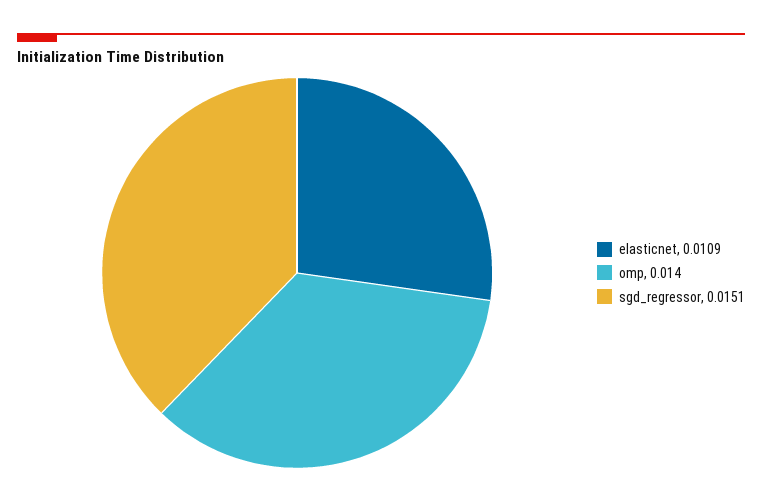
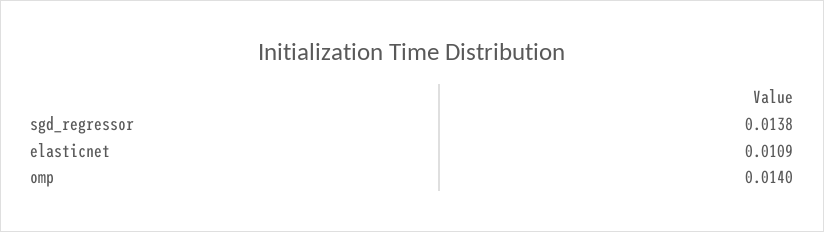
  {
    "elasticnet": 0.0109,
    "omp": 0.014,
-   "sgd_regressor": 0.0151
+   "sgd_regressor": 0.0138
  }

